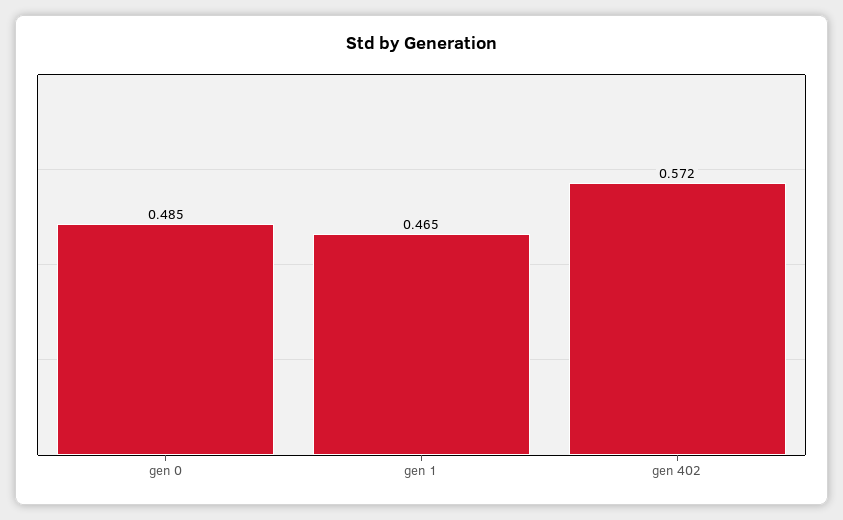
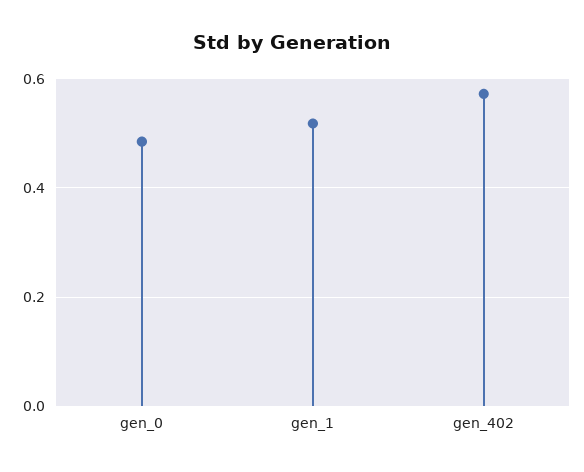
  {
    "gen 0": 0.485,
-   "gen 1": 0.465,
+   "gen 1": 0.52,
    "gen 402": 0.572
  }

